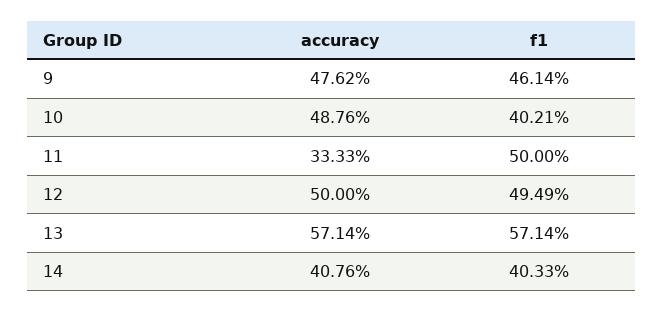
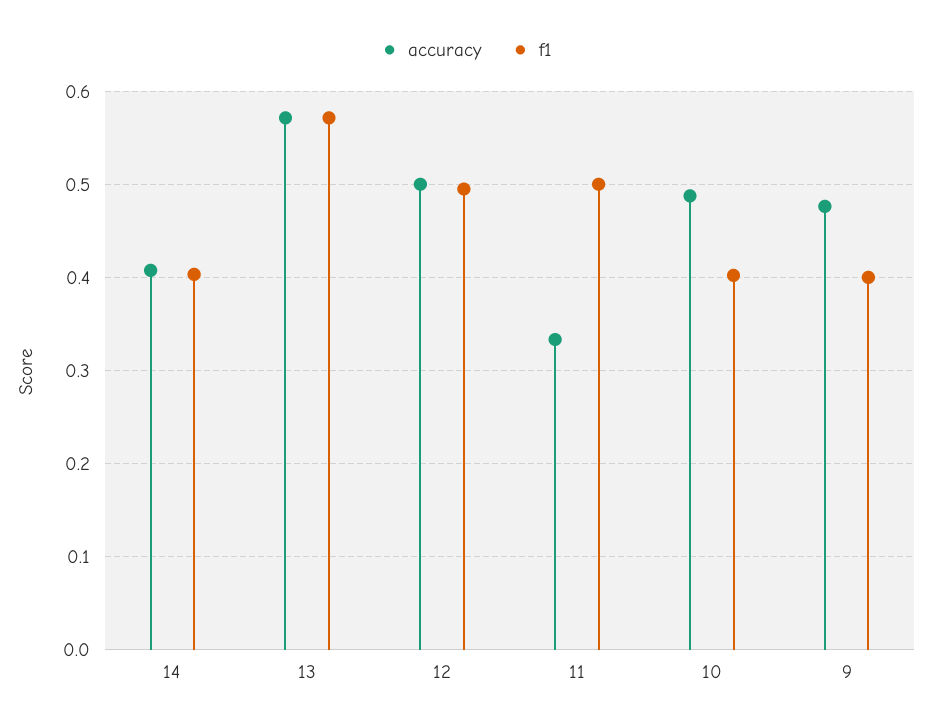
  {
    "accuracy": {
      "9": 0.4762,
      "10": 0.4876,
      "11": 0.3333,
      "12": 0.5,
      "13": 0.5714,
      "14": 0.4076
    },
    "f1": {
-     "9": 0.4614,
+     "9": 0.4,
      "10": 0.4021,
      "11": 0.5,
      "12": 0.4949,
      "13": 0.5714,
      "14": 0.4033
    }
  }

